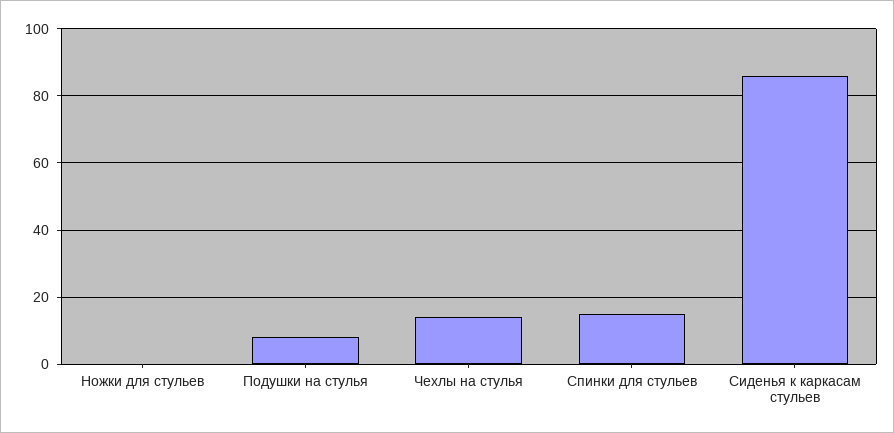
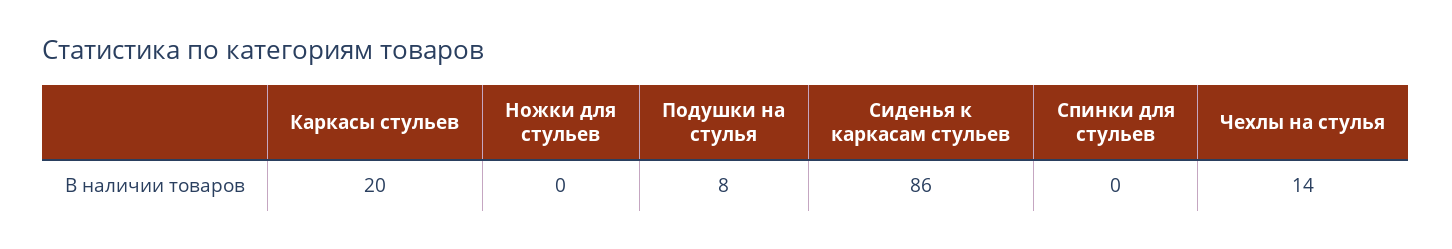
  {
    "Ножки для стульев": 0,
    "Подушки на стулья": 8,
    "Чехлы на стулья": 14,
-   "Спинки для стульев": 15,
+   "Спинки для стульев": 0,
-   "Сиденья к каркасам стульев": 86
+   "Сиденья к каркасам стульев": 86,
+   "Каркасы стульев": 20
  }

